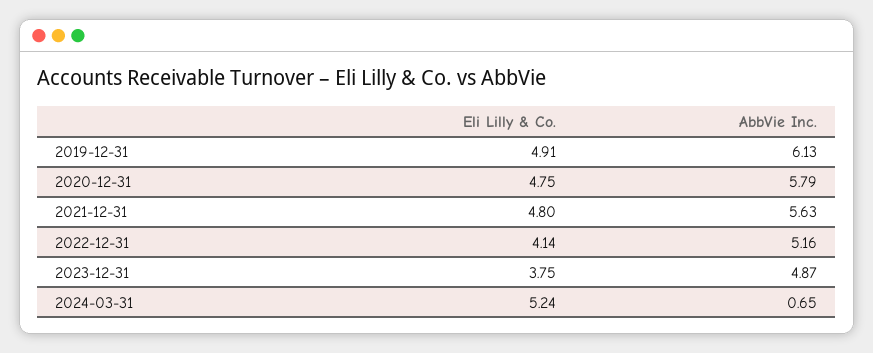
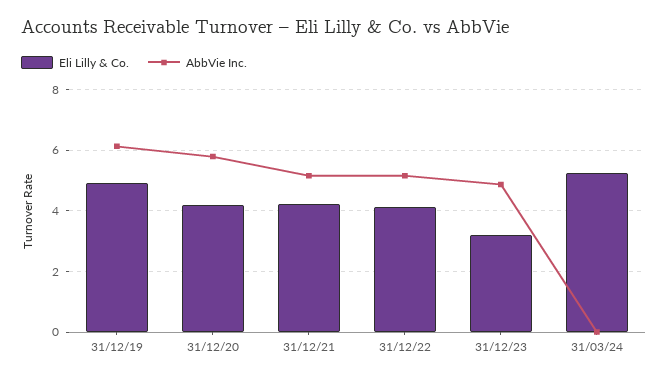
  {
    "Eli Lilly & Co.": {
      "2019-12-31": 4.91,
-     "2020-12-31": 4.75,
+     "2020-12-31": 4.2,
-     "2021-12-31": 4.8,
+     "2021-12-31": 4.2,
      "2022-12-31": 4.14,
-     "2023-12-31": 3.75,
+     "2023-12-31": 3.2,
      "2024-03-31": 5.24
    },
    "AbbVie Inc.": {
      "2019-12-31": 6.13,
      "2020-12-31": 5.79,
-     "2021-12-31": 5.63,
+     "2021-12-31": 5.2,
      "2022-12-31": 5.16,
      "2023-12-31": 4.87,
-     "2024-03-31": 0.65
+     "2024-03-31": 0
    }
  }

